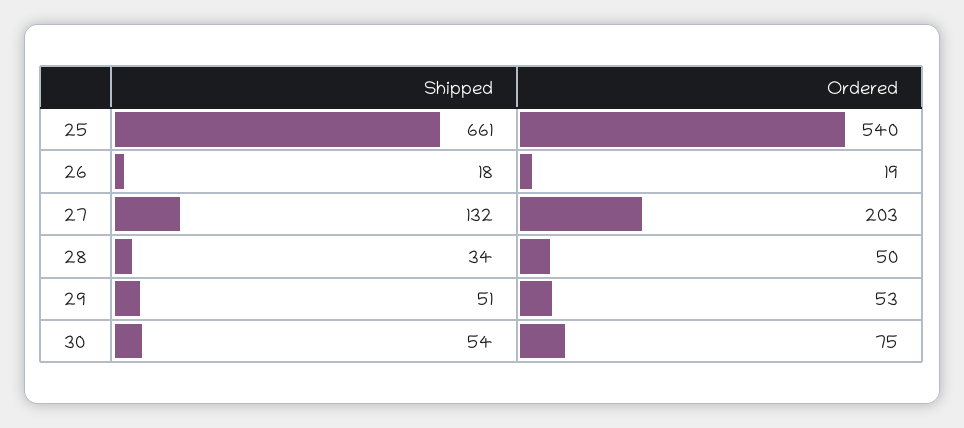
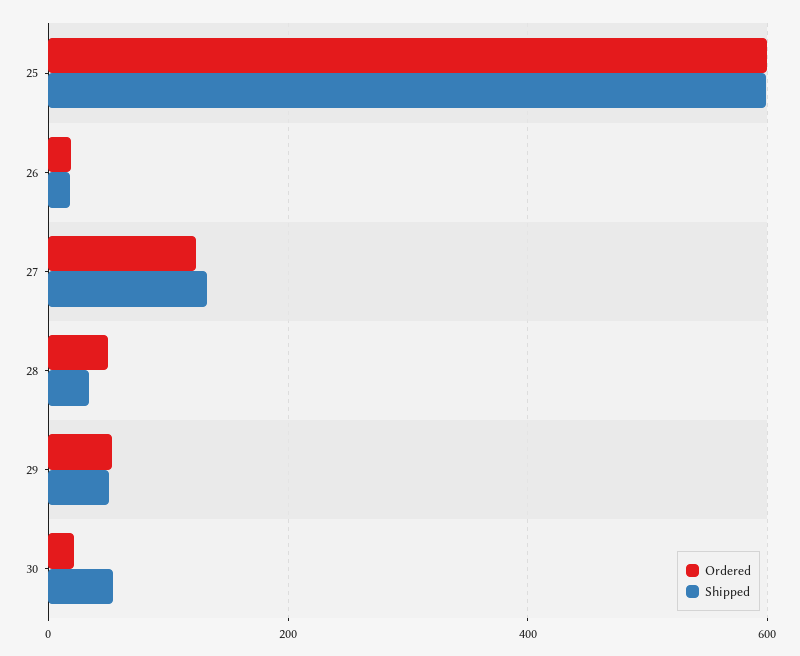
  {
    "Shipped": {
-     "25": 661,
+     "25": 600,
      "26": 18,
      "27": 132,
      "28": 34,
      "29": 51,
      "30": 54
    },
    "Ordered": {
-     "25": 540,
+     "25": 600,
      "26": 19,
-     "27": 203,
+     "27": 120,
      "28": 50,
      "29": 53,
-     "30": 75
+     "30": 20
    }
  }

